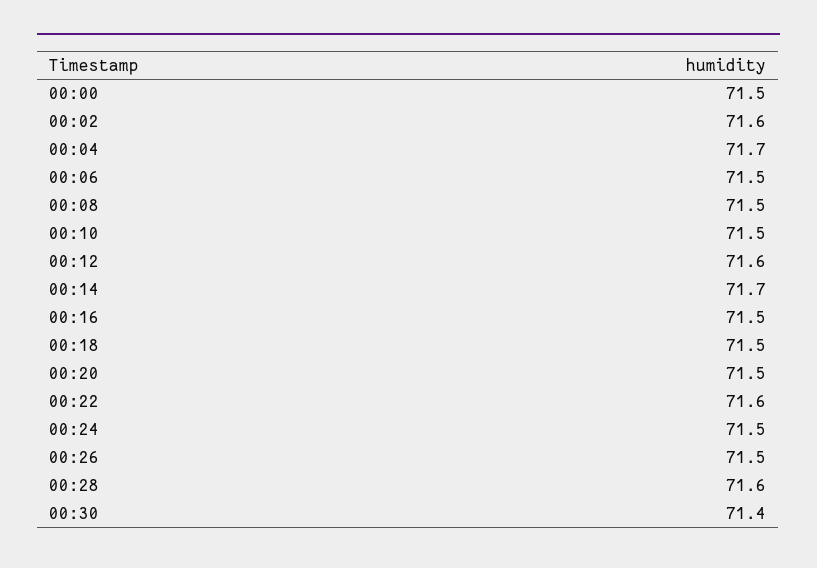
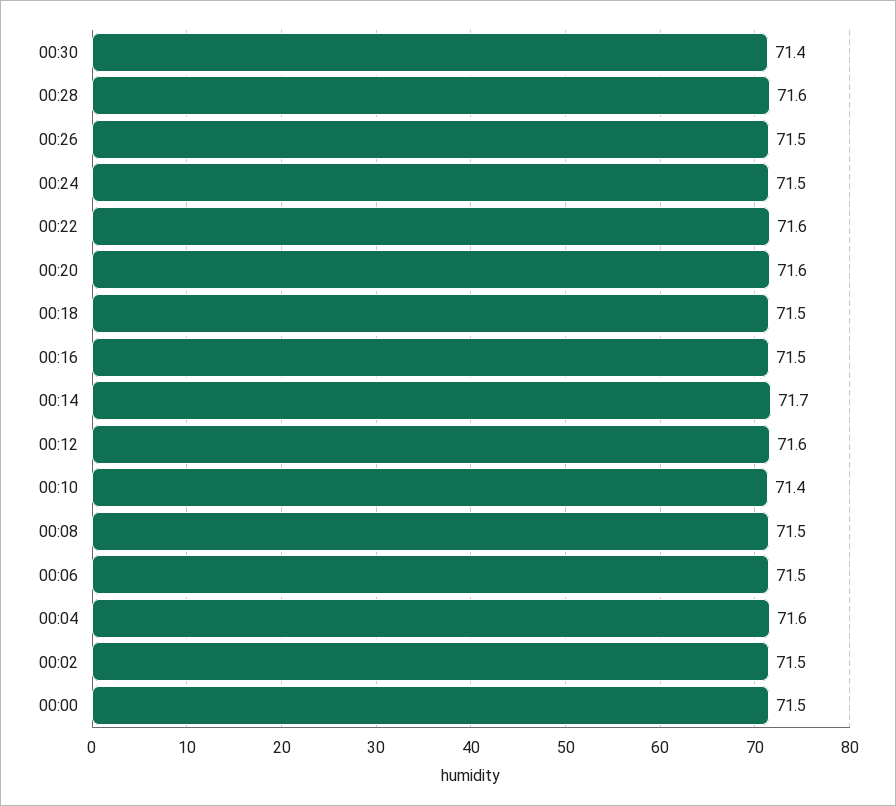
  {
    "00:00": 71.5,
-   "00:02": 71.6,
+   "00:02": 71.5,
-   "00:04": 71.7,
+   "00:04": 71.6,
    "00:06": 71.5,
    "00:08": 71.5,
-   "00:10": 71.5,
+   "00:10": 71.4,
    "00:12": 71.6,
    "00:14": 71.7,
    "00:16": 71.5,
    "00:18": 71.5,
-   "00:20": 71.5,
+   "00:20": 71.6,
    "00:22": 71.6,
    "00:24": 71.5,
    "00:26": 71.5,
    "00:28": 71.6,
    "00:30": 71.4
  }

